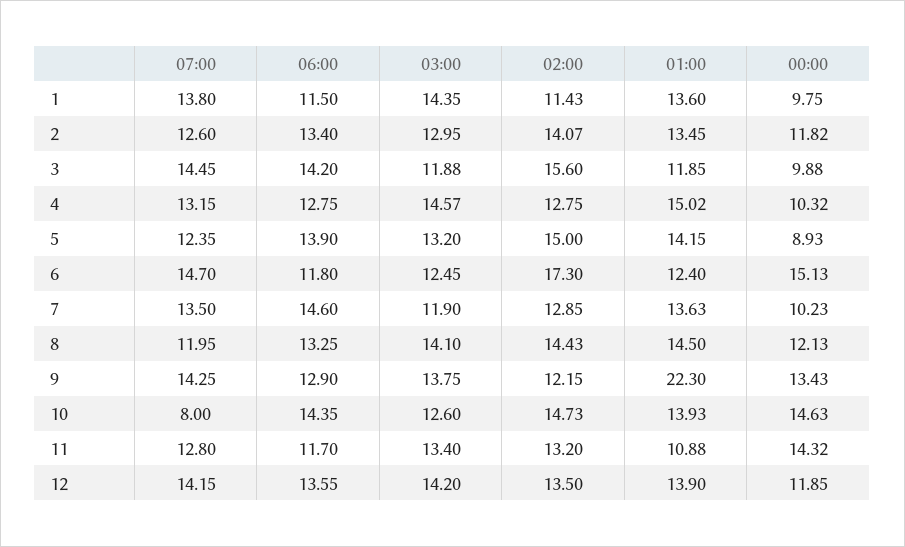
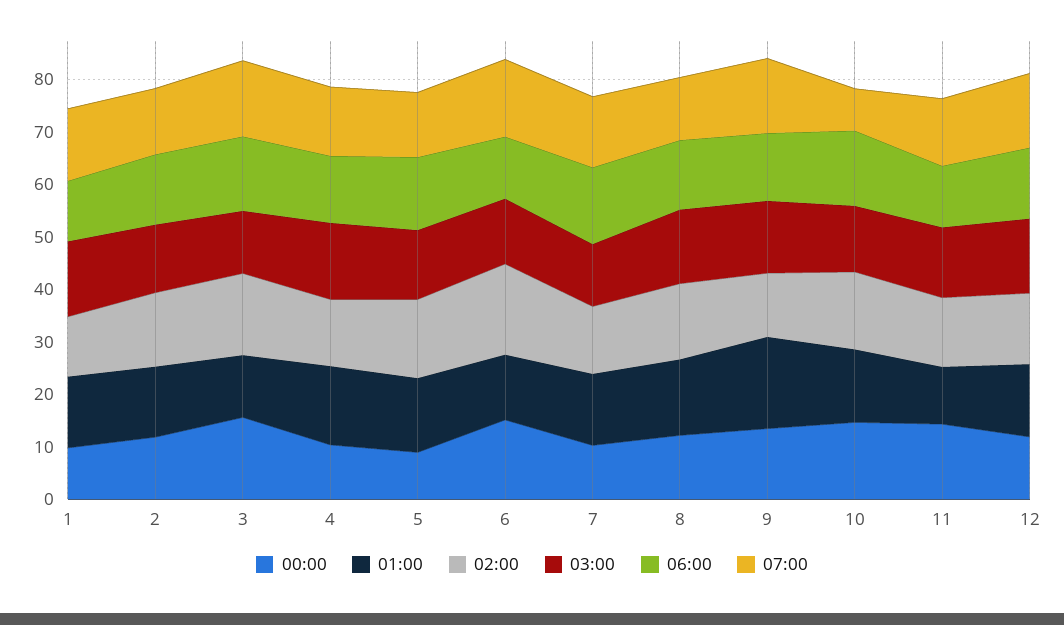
  {
    "07:00": {
      "1": 13.8,
      "2": 12.6,
      "3": 14.45,
      "4": 13.15,
      "5": 12.35,
      "6": 14.7,
      "7": 13.5,
      "8": 11.95,
      "9": 14.25,
      "10": 8,
      "11": 12.8,
      "12": 14.15
    },
    "06:00": {
      "1": 11.5,
      "2": 13.4,
      "3": 14.2,
      "4": 12.75,
      "5": 13.9,
      "6": 11.8,
      "7": 14.6,
      "8": 13.25,
      "9": 12.9,
      "10": 14.35,
      "11": 11.7,
      "12": 13.55
    },
    "03:00": {
      "1": 14.35,
      "2": 12.95,
      "3": 11.88,
      "4": 14.57,
      "5": 13.2,
      "6": 12.45,
      "7": 11.9,
      "8": 14.1,
      "9": 13.75,
      "10": 12.6,
      "11": 13.4,
      "12": 14.2
    },
    "02:00": {
      "1": 11.43,
      "2": 14.07,
      "3": 15.6,
      "4": 12.75,
      "5": 15,
      "6": 17.3,
      "7": 12.85,
      "8": 14.43,
      "9": 12.15,
      "10": 14.73,
      "11": 13.2,
      "12": 13.5
    },
    "01:00": {
      "1": 13.6,
      "2": 13.45,
      "3": 11.85,
      "4": 15.02,
      "5": 14.15,
      "6": 12.4,
      "7": 13.63,
      "8": 14.5,
-     "9": 22.3,
+     "9": 18,
      "10": 13.93,
      "11": 10.88,
      "12": 13.9
    },
    "00:00": {
      "1": 9.75,
      "2": 11.82,
-     "3": 9.88,
+     "3": 16,
      "4": 10.32,
      "5": 8.93,
      "6": 15.13,
      "7": 10.23,
      "8": 12.13,
      "9": 13.43,
      "10": 14.63,
      "11": 14.32,
      "12": 11.85
    }
  }

